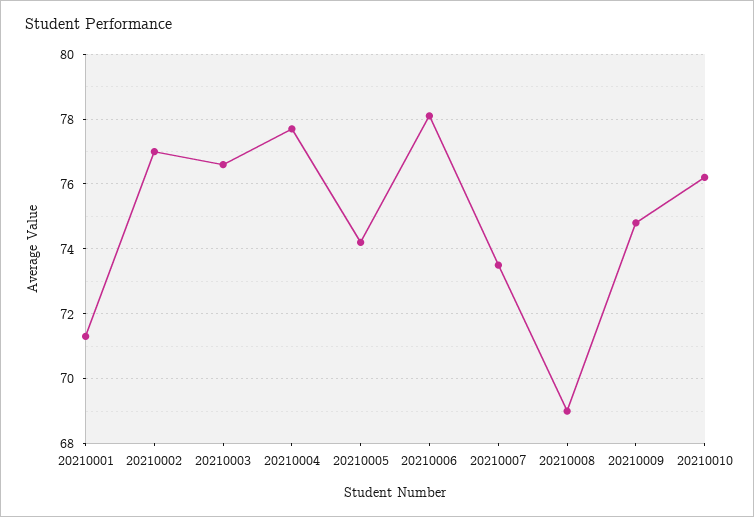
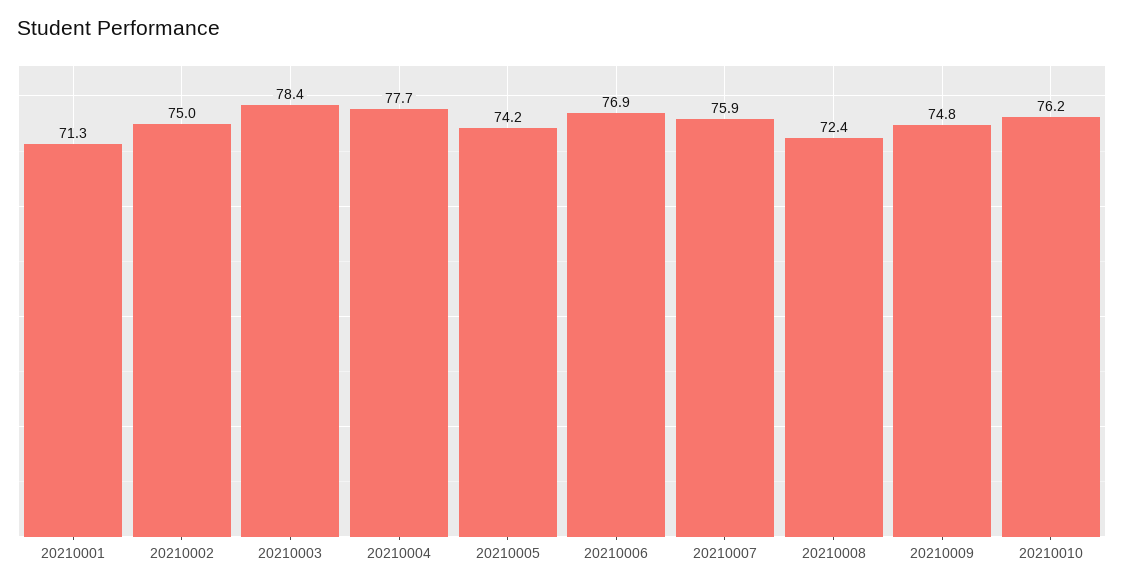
  {
    "20210001": 71.3,
-   "20210002": 77,
+   "20210002": 75,
-   "20210003": 76.5,
+   "20210003": 78.4,
    "20210004": 77.7,
    "20210005": 74.2,
-   "20210006": 78,
+   "20210006": 76.9,
-   "20210007": 73.5,
+   "20210007": 75.9,
-   "20210008": 69,
+   "20210008": 72.4,
    "20210009": 74.8,
    "20210010": 76.2
  }

